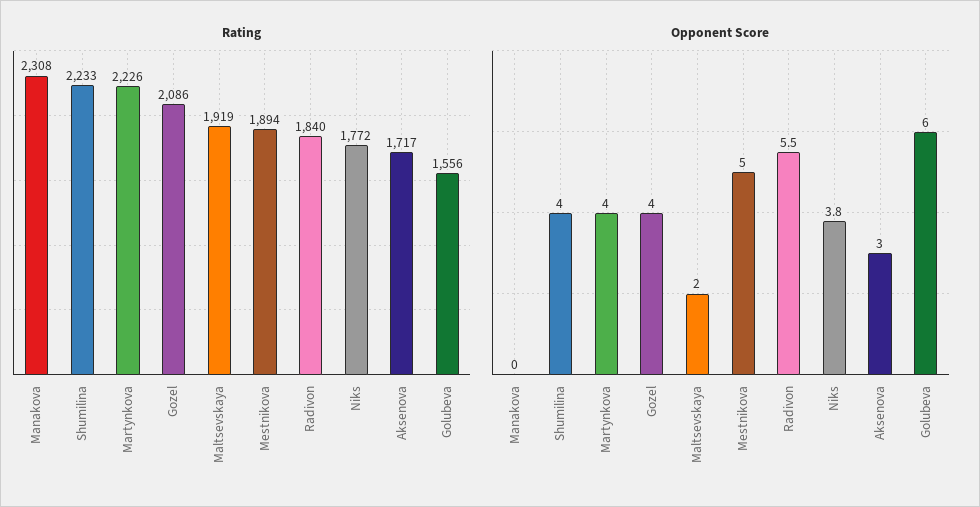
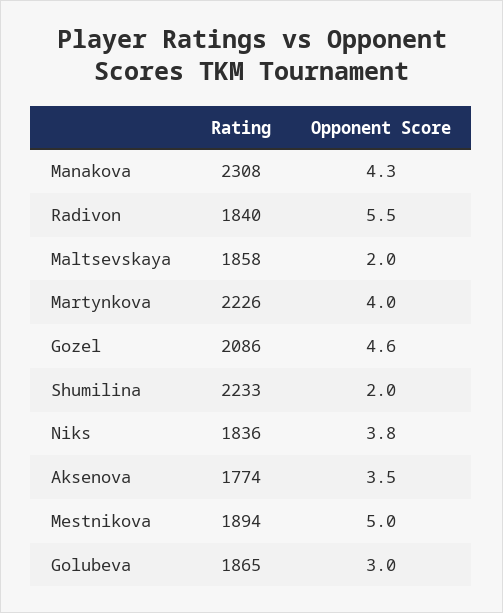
  {
    "Rating": {
      "Manakova": 2308,
      "Shumilina": 2233,
      "Martynkova": 2226,
      "Gozel": 2086,
-     "Maltsevskaya": 1919,
+     "Maltsevskaya": 1858,
      "Mestnikova": 1894,
      "Radivon": 1840,
-     "Niks": 1772,
+     "Niks": 1836,
-     "Aksenova": 1717,
+     "Aksenova": 1774,
-     "Golubeva": 1556
+     "Golubeva": 1865
    },
    "Opponent Score": {
-     "Manakova": 0,
+     "Manakova": 4.3,
-     "Shumilina": 4,
+     "Shumilina": 2,
      "Martynkova": 4,
-     "Gozel": 4,
+     "Gozel": 4.6,
      "Maltsevskaya": 2,
      "Mestnikova": 5,
      "Radivon": 5.5,
      "Niks": 3.8,
-     "Aksenova": 3,
+     "Aksenova": 3.5,
-     "Golubeva": 6
+     "Golubeva": 3
    }
  }

